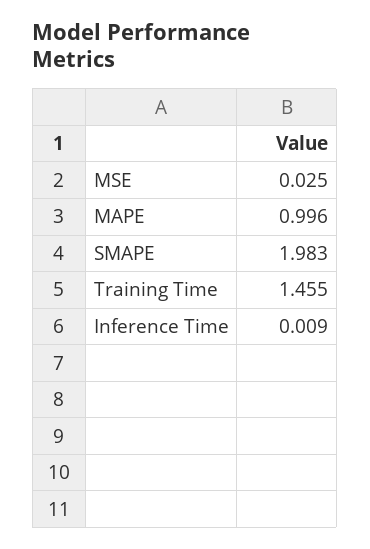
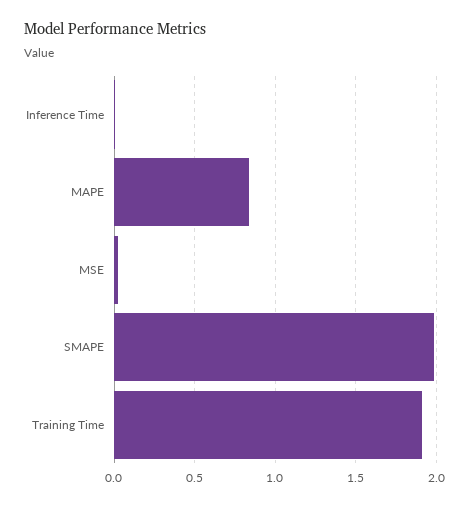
  {
    "MSE": 0.025,
-   "MAPE": 0.996,
+   "MAPE": 0.85,
    "SMAPE": 1.983,
-   "Training Time": 1.455,
+   "Training Time": 1.9,
    "Inference Time": 0.009
  }

